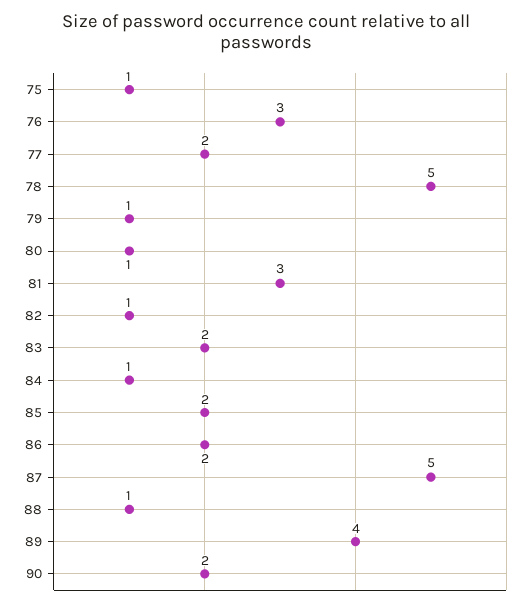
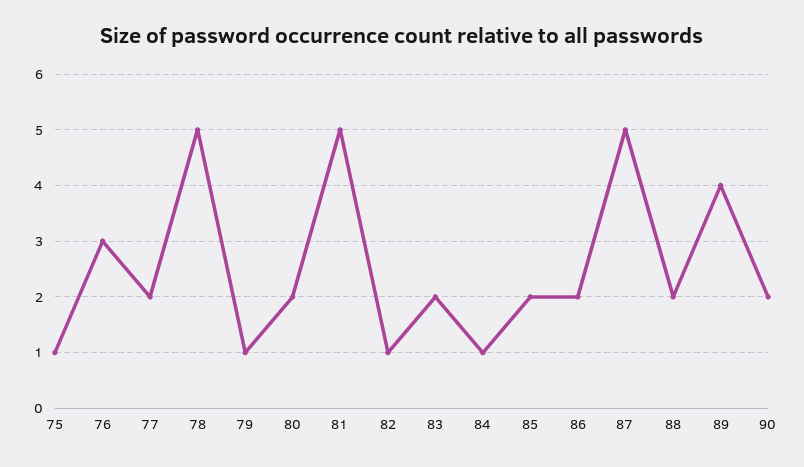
  {
    "75": 1,
    "76": 3,
    "77": 2,
    "78": 5,
    "79": 1,
-   "80": 1,
+   "80": 2,
-   "81": 3,
+   "81": 5,
    "82": 1,
    "83": 2,
    "84": 1,
    "85": 2,
    "86": 2,
    "87": 5,
-   "88": 1,
+   "88": 2,
    "89": 4,
    "90": 2
  }

